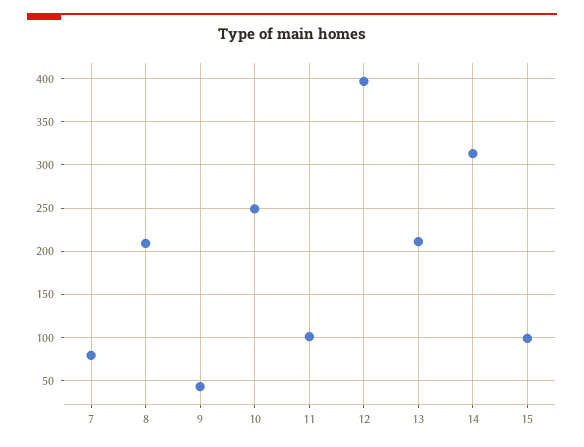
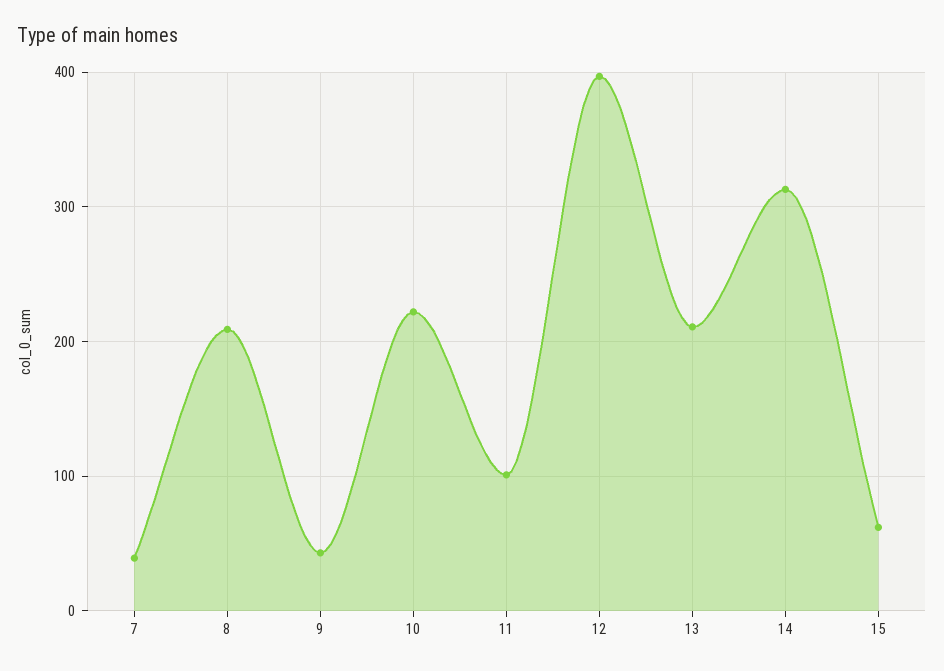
  {
-   "7": 80,
+   "7": 40,
    "8": 210,
    "9": 40,
-   "10": 250,
+   "10": 220,
    "11": 100,
    "12": 400,
    "13": 210,
    "14": 310,
-   "15": 100
+   "15": 60
  }

